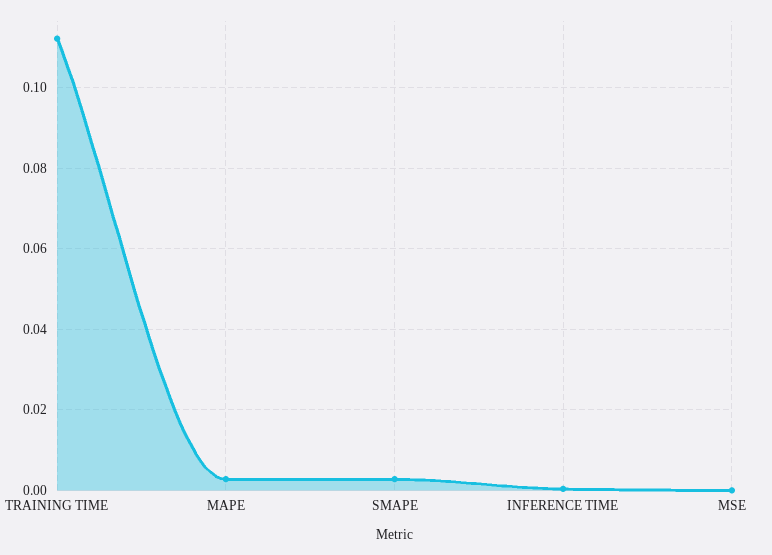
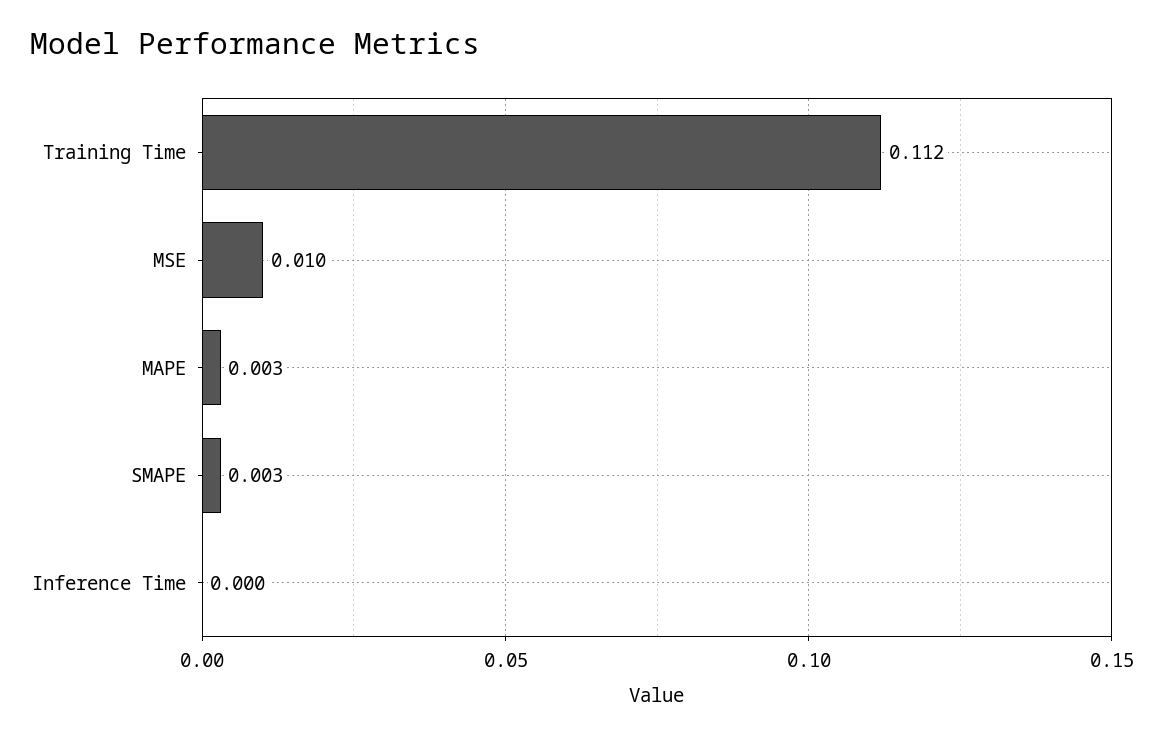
  {
    "TRAINING TIME": 0.112,
    "MAPE": 0.003,
    "SMAPE": 0.003,
    "INFERENCE TIME": 0,
-   "MSE": 0
+   "MSE": 0.01
  }

